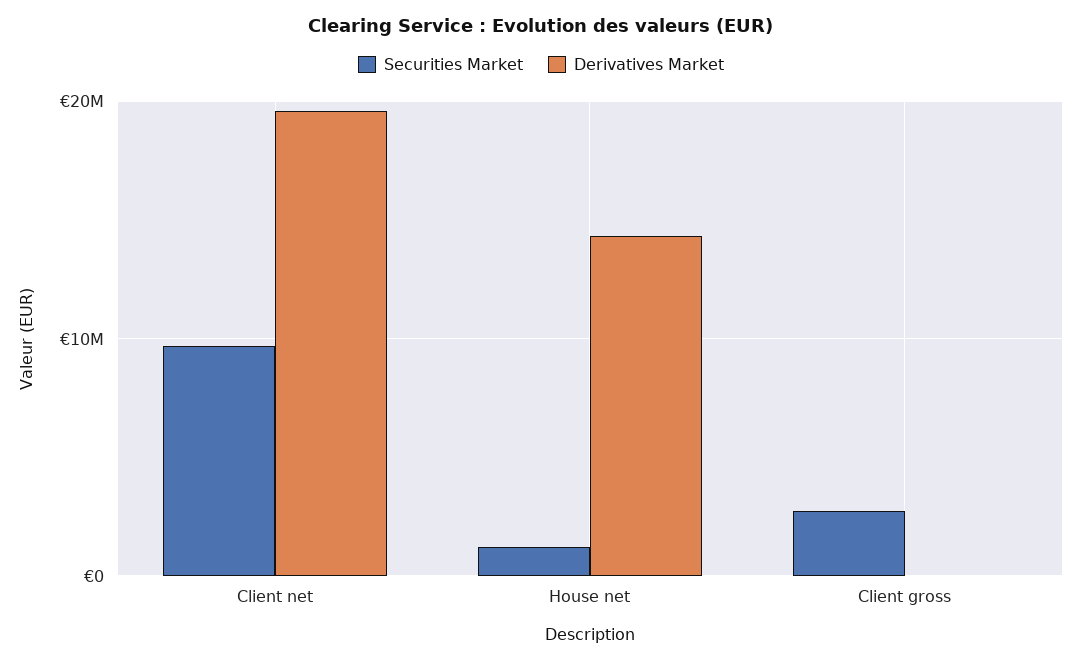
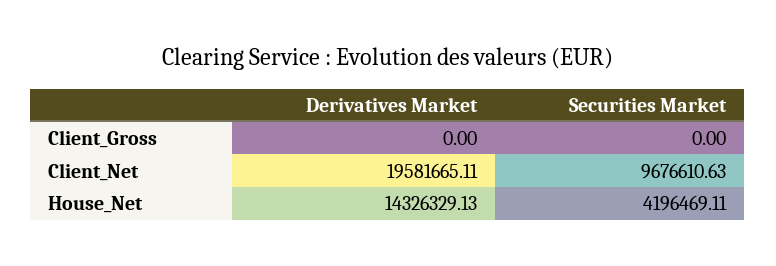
  {
    "Securities Market": {
      "Client net": 9676610.63,
-     "House net": 1000000,
+     "House net": 4196469.11,
-     "Client gross": 3000000
+     "Client gross": 0
    },
    "Derivatives Market": {
      "Client net": 19581665.11,
      "House net": 14326329.13,
      "Client gross": 0
    }
  }

